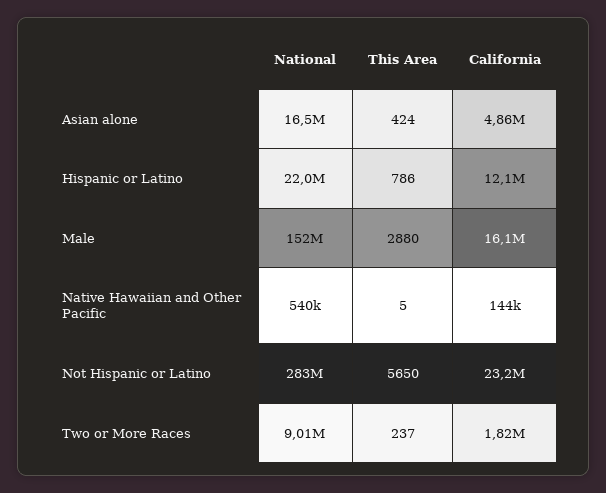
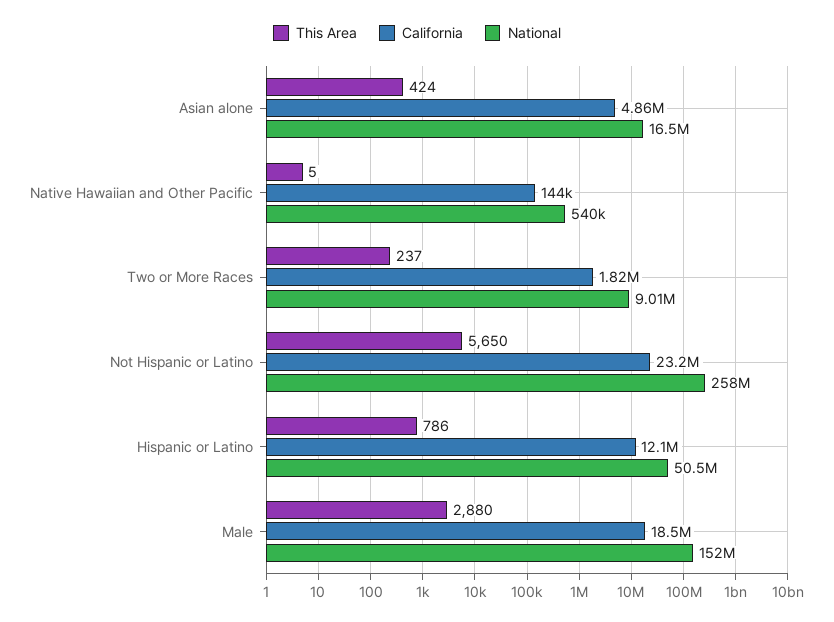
  {
    "National": {
      "Asian alone": 16500000,
-     "Hispanic or Latino": 22000000,
+     "Hispanic or Latino": 50500000,
      "Male": 152000000,
      "Native Hawaiian and Other Pacific": 540000,
-     "Not Hispanic or Latino": 283000000,
+     "Not Hispanic or Latino": 258000000,
      "Two or More Races": 9010000
    },
    "This Area": {
      "Asian alone": 424,
      "Hispanic or Latino": 786,
      "Male": 2880,
      "Native Hawaiian and Other Pacific": 5,
      "Not Hispanic or Latino": 5650,
      "Two or More Races": 237
    },
    "California": {
      "Asian alone": 4860000,
      "Hispanic or Latino": 12100000,
-     "Male": 16100000,
+     "Male": 18500000,
      "Native Hawaiian and Other Pacific": 144000,
      "Not Hispanic or Latino": 23200000,
      "Two or More Races": 1820000
    }
  }

